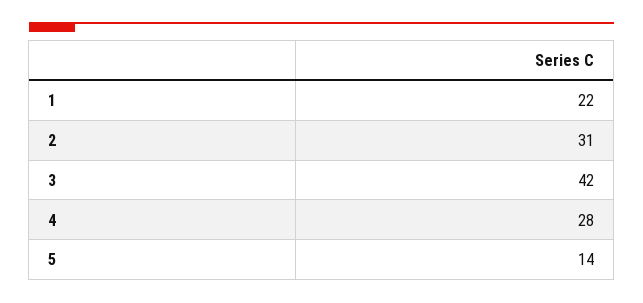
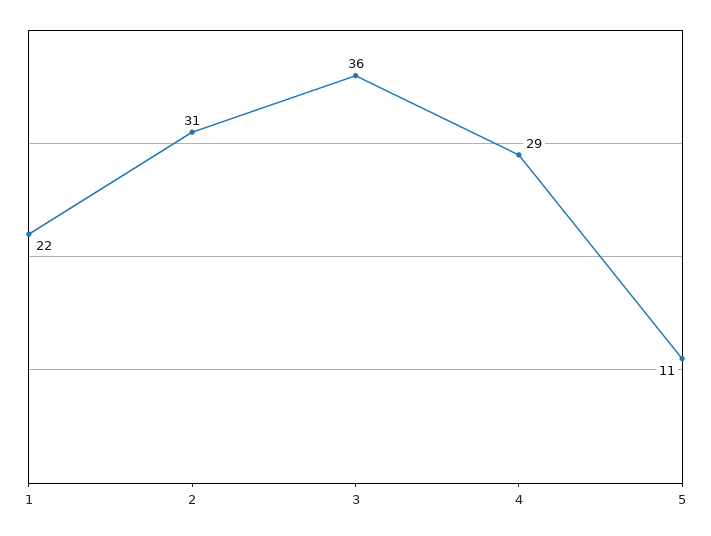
  {
    "1": 22,
    "2": 31,
-   "3": 42,
+   "3": 36,
-   "4": 28,
+   "4": 29,
-   "5": 14
+   "5": 11
  }

